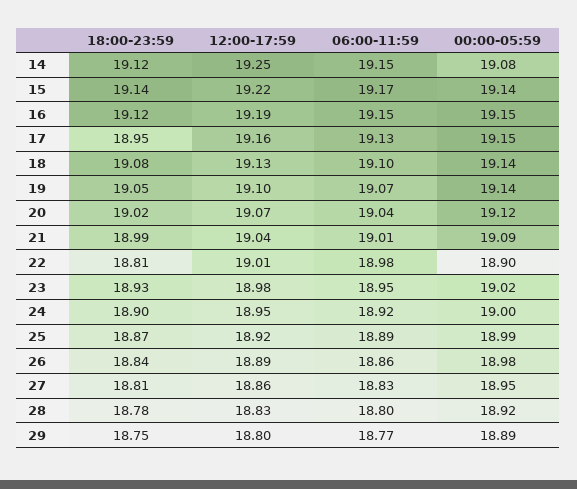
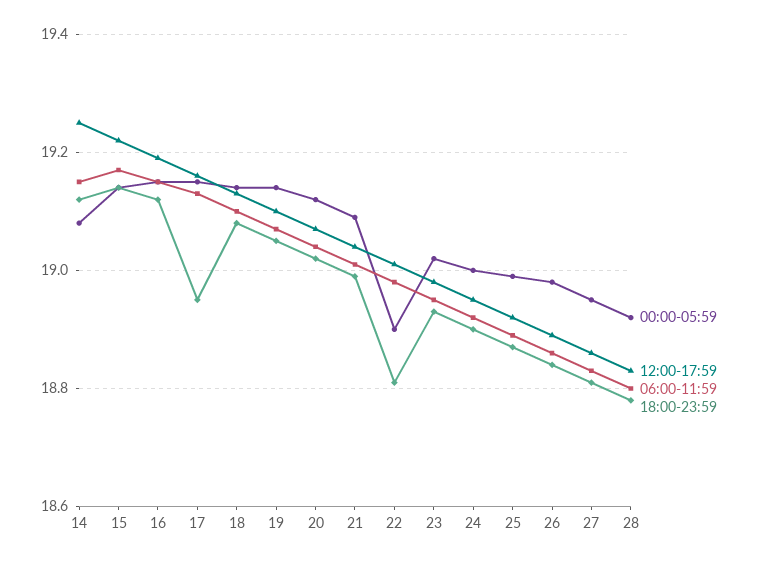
  {
    "18:00-23:59": {
      "14": 19.12,
      "15": 19.14,
      "16": 19.12,
      "17": 18.95,
      "18": 19.08,
      "19": 19.05,
      "20": 19.02,
      "21": 18.99,
      "22": 18.81,
      "23": 18.93,
      "24": 18.9,
      "25": 18.87,
      "26": 18.84,
      "27": 18.81,
-     "28": 18.78,
+     "28": 18.78
-     "29": 18.75
    },
    "12:00-17:59": {
      "14": 19.25,
      "15": 19.22,
      "16": 19.19,
      "17": 19.16,
      "18": 19.13,
      "19": 19.1,
      "20": 19.07,
      "21": 19.04,
      "22": 19.01,
      "23": 18.98,
      "24": 18.95,
      "25": 18.92,
      "26": 18.89,
      "27": 18.86,
-     "28": 18.83,
+     "28": 18.83
-     "29": 18.8
    },
    "06:00-11:59": {
      "14": 19.15,
      "15": 19.17,
      "16": 19.15,
      "17": 19.13,
      "18": 19.1,
      "19": 19.07,
      "20": 19.04,
      "21": 19.01,
      "22": 18.98,
      "23": 18.95,
      "24": 18.92,
      "25": 18.89,
      "26": 18.86,
      "27": 18.83,
-     "28": 18.8,
+     "28": 18.8
-     "29": 18.77
    },
    "00:00-05:59": {
      "14": 19.08,
      "15": 19.14,
      "16": 19.15,
      "17": 19.15,
      "18": 19.14,
      "19": 19.14,
      "20": 19.12,
      "21": 19.09,
      "22": 18.9,
      "23": 19.02,
      "24": 19,
      "25": 18.99,
      "26": 18.98,
      "27": 18.95,
-     "28": 18.92,
+     "28": 18.92
-     "29": 18.89
    }
  }

